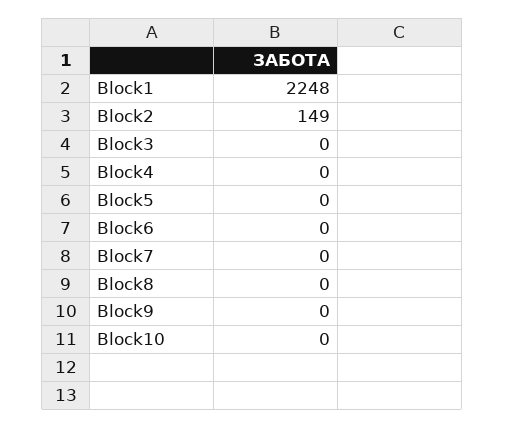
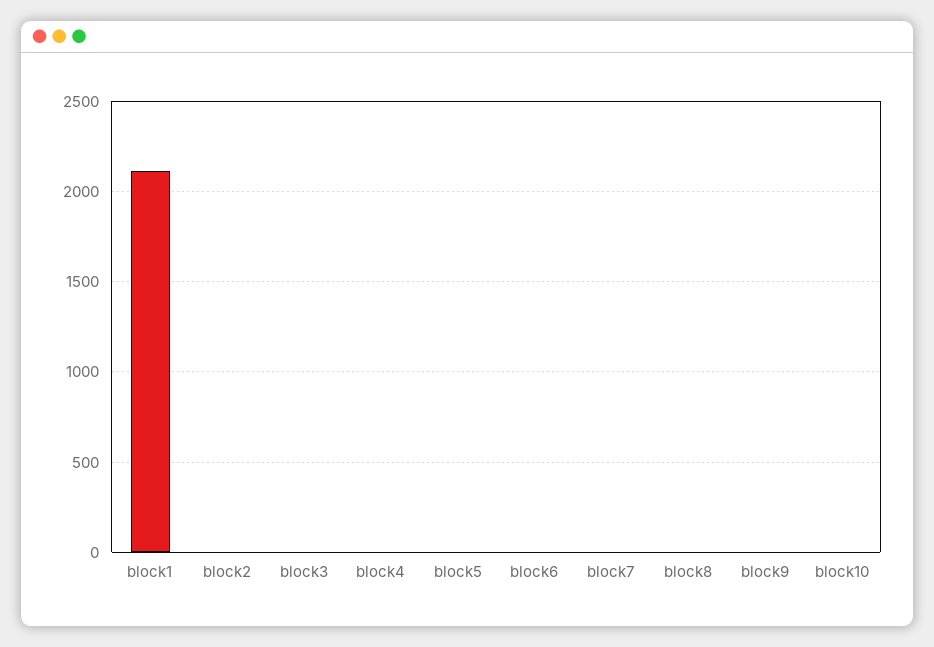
  {
-   "Block1": 2248,
+   "Block1": 2100,
-   "Block2": 149,
+   "Block2": 0,
    "Block3": 0,
    "Block4": 0,
    "Block5": 0,
    "Block6": 0,
    "Block7": 0,
    "Block8": 0,
    "Block9": 0,
    "Block10": 0
  }

